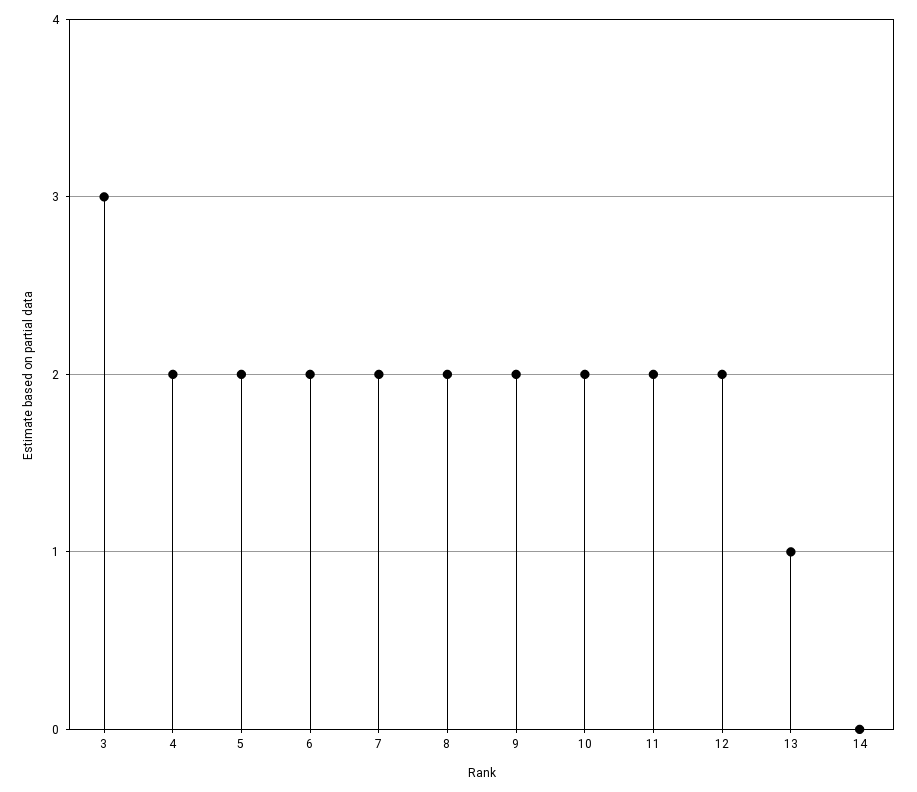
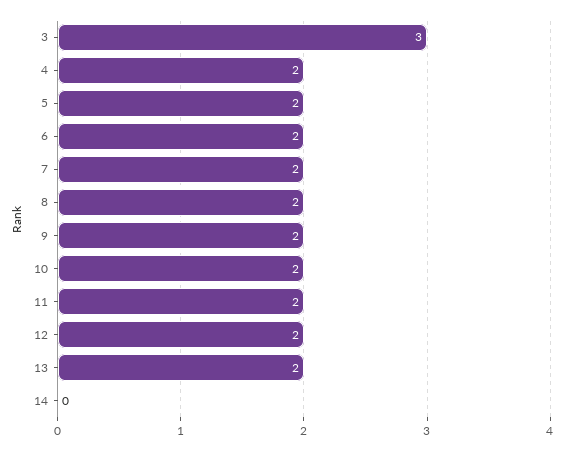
  {
    "3": 3,
    "4": 2,
    "5": 2,
    "6": 2,
    "7": 2,
    "8": 2,
    "9": 2,
    "10": 2,
    "11": 2,
    "12": 2,
-   "13": 1,
+   "13": 2,
    "14": 0
  }

